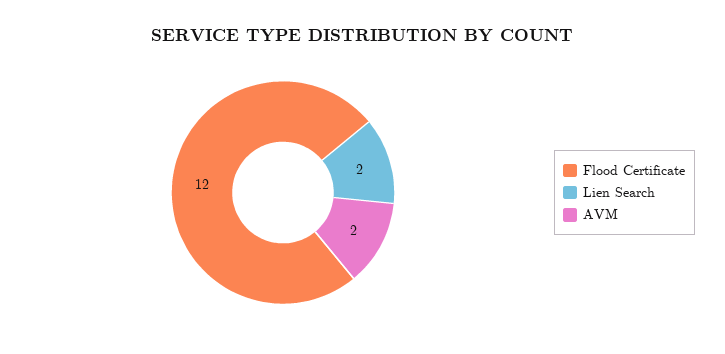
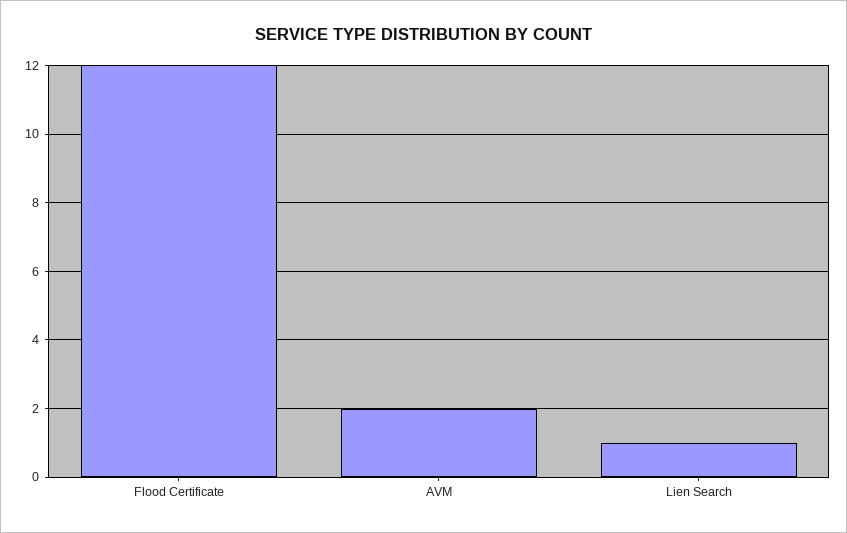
  {
    "Flood Certificate": 12,
-   "Lien Search": 2,
+   "Lien Search": 1,
    "AVM": 2
  }

